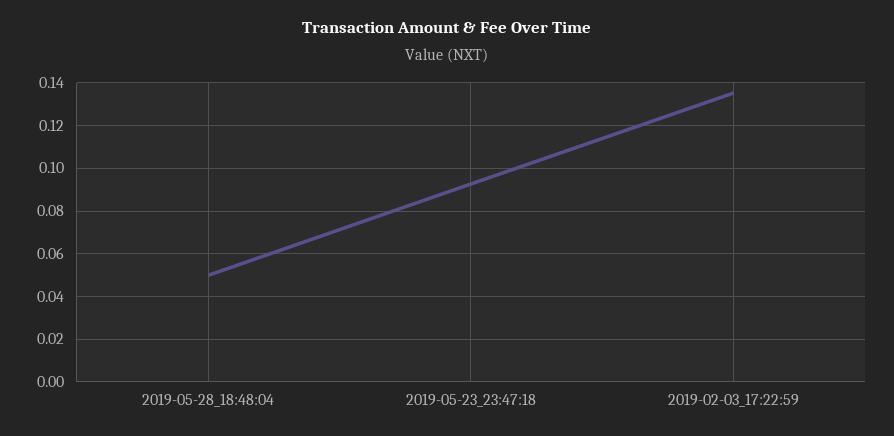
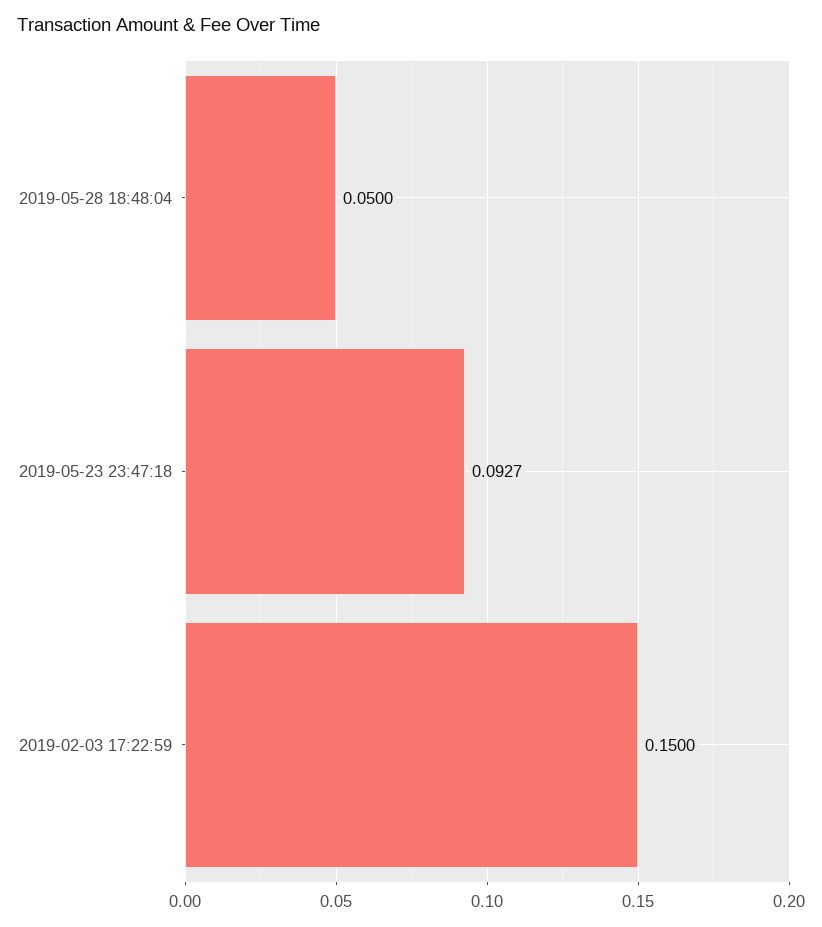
  {
    "2019-05-28_18:48:04": 0.05,
    "2019-05-23_23:47:18": 0.0927,
-   "2019-02-03_17:22:59": 0.135
+   "2019-02-03_17:22:59": 0.15
  }

